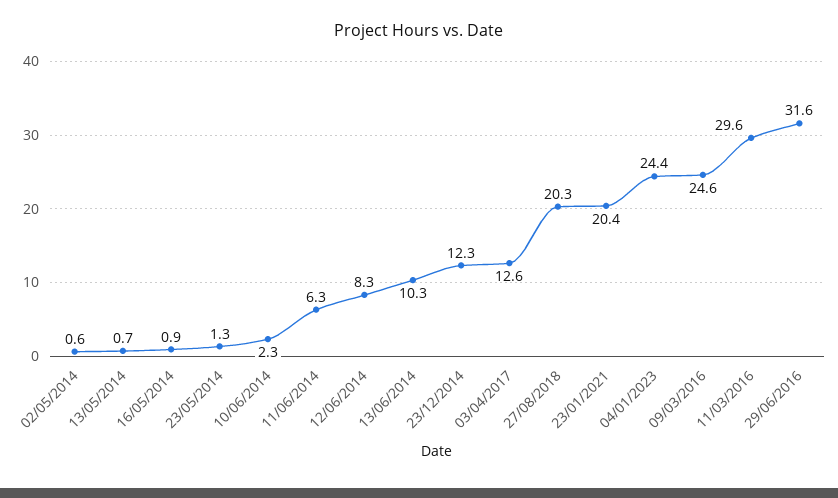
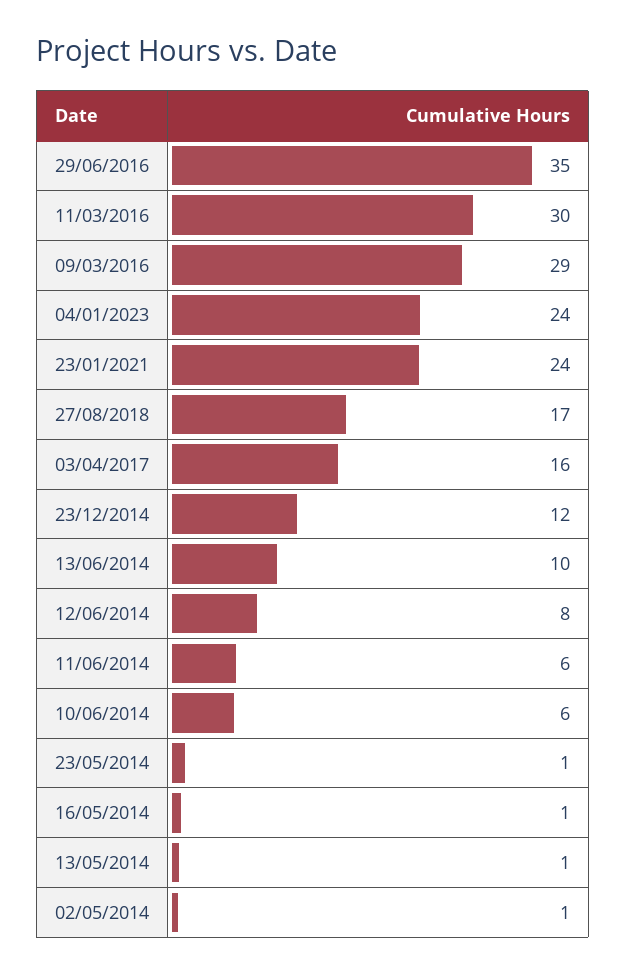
  {
    "02/05/2014": 0.6,
    "13/05/2014": 0.7,
    "16/05/2014": 0.9,
    "23/05/2014": 1.3,
-   "10/06/2014": 2.3,
+   "10/06/2014": 6,
    "11/06/2014": 6.3,
    "12/06/2014": 8.3,
    "13/06/2014": 10.3,
    "23/12/2014": 12.3,
-   "03/04/2017": 12.6,
+   "03/04/2017": 16,
-   "27/08/2018": 20.3,
+   "27/08/2018": 17,
-   "23/01/2021": 20.4,
+   "23/01/2021": 24,
    "04/01/2023": 24.4,
-   "09/03/2016": 24.6,
+   "09/03/2016": 29,
    "11/03/2016": 29.6,
-   "29/06/2016": 31.6
+   "29/06/2016": 35
  }

